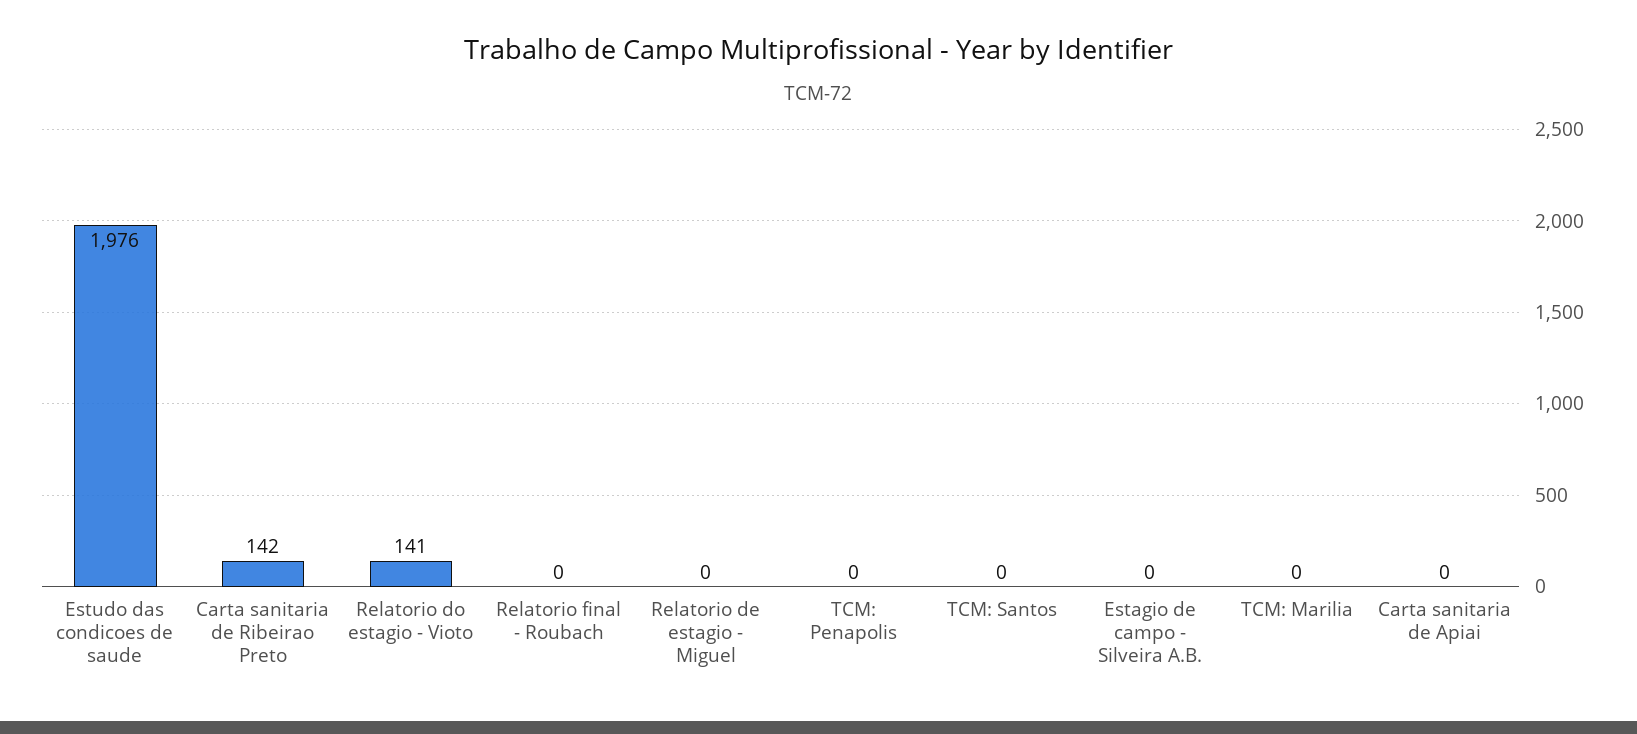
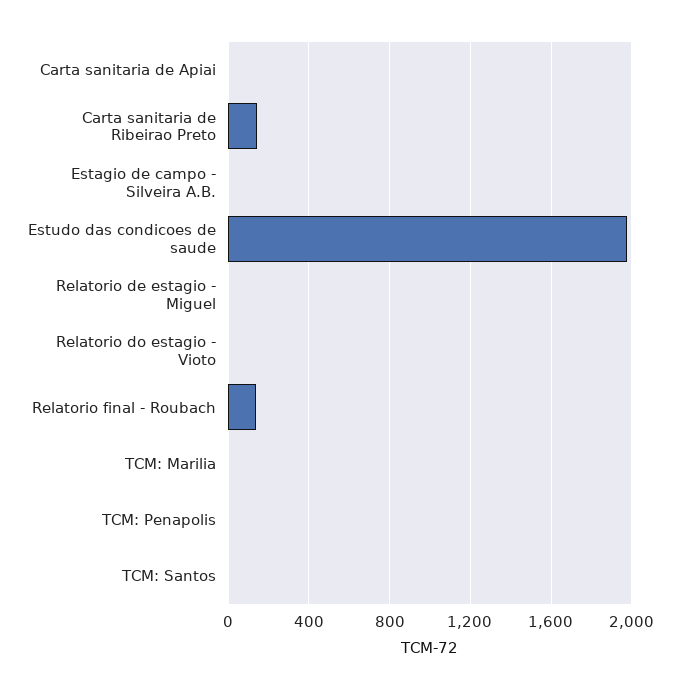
  {
    "Estudo das condicoes de saude": 1976,
    "Carta sanitaria de Ribeirao Preto": 142,
-   "Relatorio do estagio - Vioto": 141,
+   "Relatorio do estagio - Vioto": 0,
-   "Relatorio final - Roubach": 0,
+   "Relatorio final - Roubach": 150,
    "Relatorio de estagio - Miguel": 0,
    "TCM: Penapolis": 0,
    "TCM: Santos": 0,
    "Estagio de campo - Silveira A.B.": 0,
    "TCM: Marilia": 0,
    "Carta sanitaria de Apiai": 0
  }

